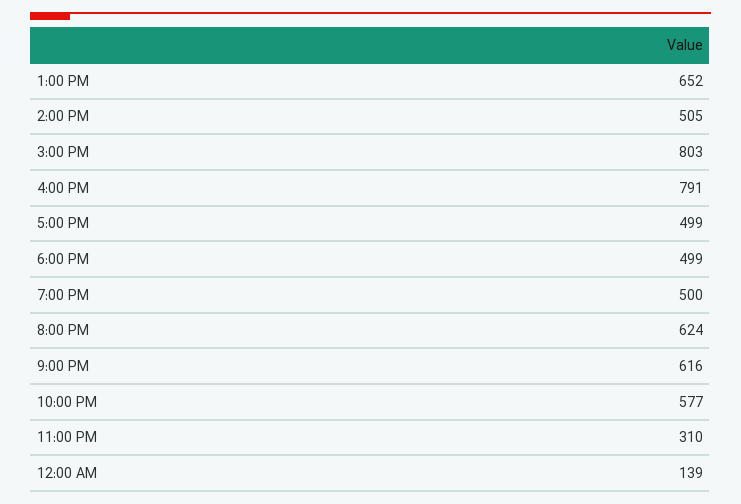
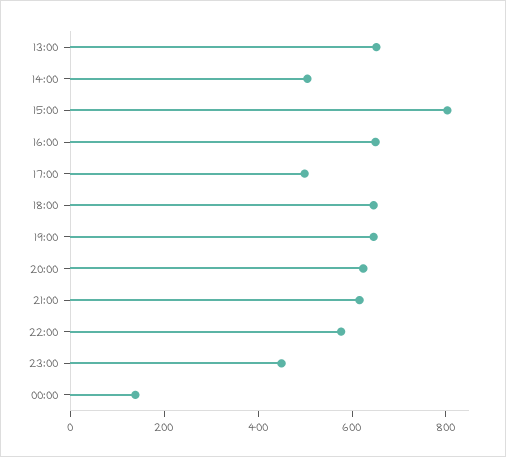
  {
    "1:00 PM": 652,
    "2:00 PM": 505,
    "3:00 PM": 803,
-   "4:00 PM": 791,
+   "4:00 PM": 650,
    "5:00 PM": 499,
-   "6:00 PM": 499,
+   "6:00 PM": 650,
-   "7:00 PM": 500,
+   "7:00 PM": 650,
    "8:00 PM": 624,
    "9:00 PM": 616,
    "10:00 PM": 577,
-   "11:00 PM": 310,
+   "11:00 PM": 450,
    "12:00 AM": 139
  }

